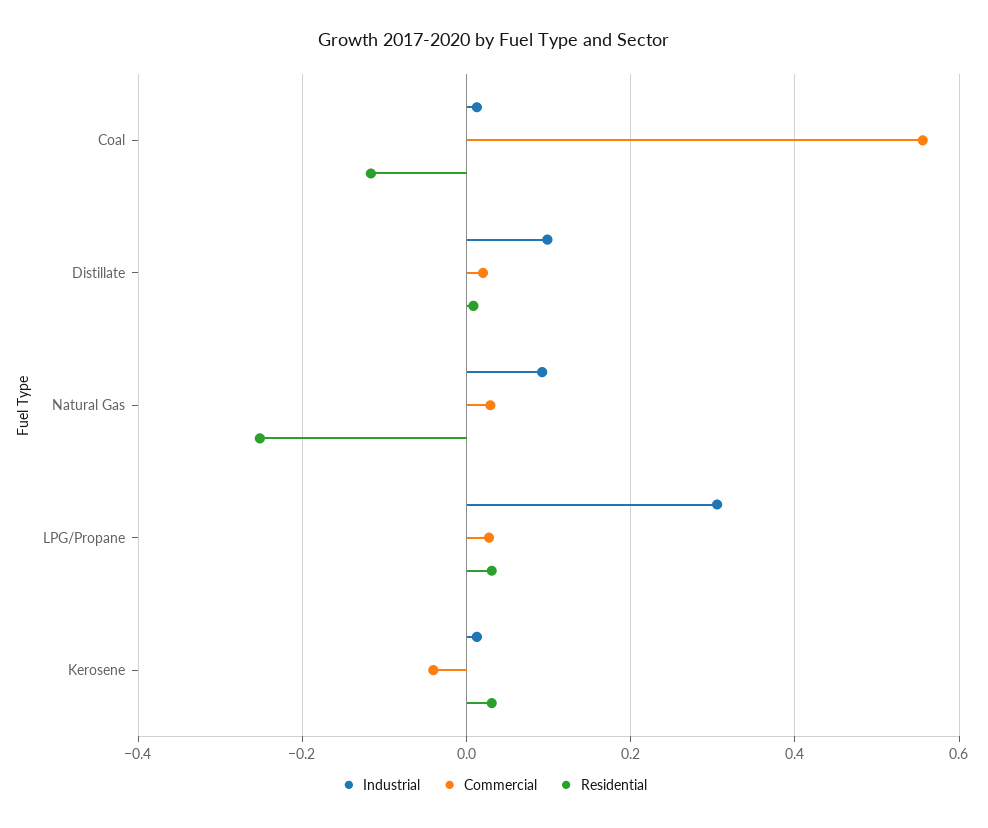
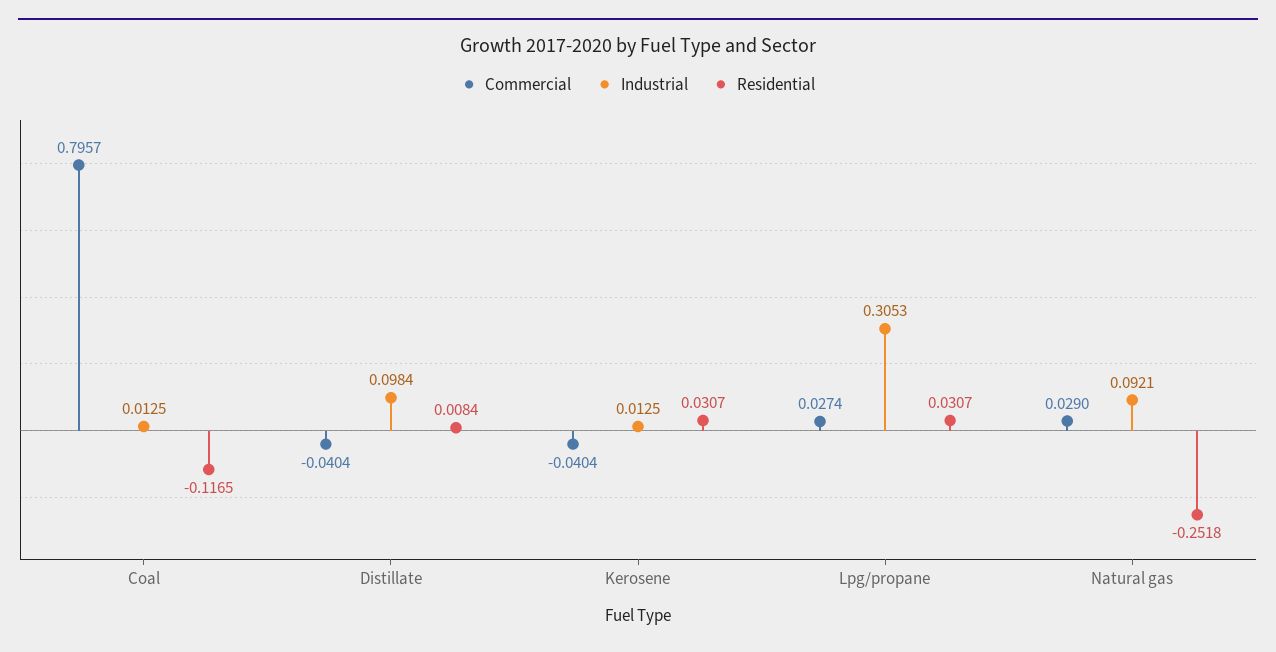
  {
    "Industrial": {
      "Coal": 0.0125,
      "Distillate": 0.0984,
      "Natural Gas": 0.0921,
      "LPG/Propane": 0.3053,
      "Kerosene": 0.0125
    },
    "Commercial": {
-     "Coal": 0.56,
+     "Coal": 0.7957,
-     "Distillate": 0.02,
+     "Distillate": -0.0404,
      "Natural Gas": 0.029,
      "LPG/Propane": 0.0274,
      "Kerosene": -0.0404
    },
    "Residential": {
      "Coal": -0.1165,
      "Distillate": 0.0084,
      "Natural Gas": -0.2518,
      "LPG/Propane": 0.0307,
      "Kerosene": 0.0307
    }
  }

